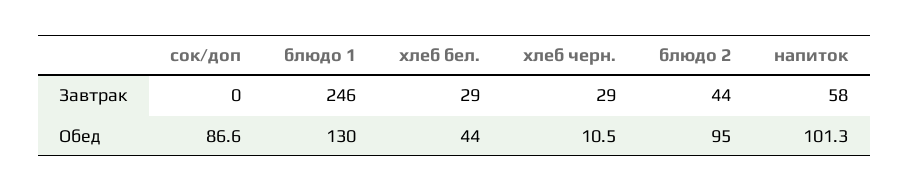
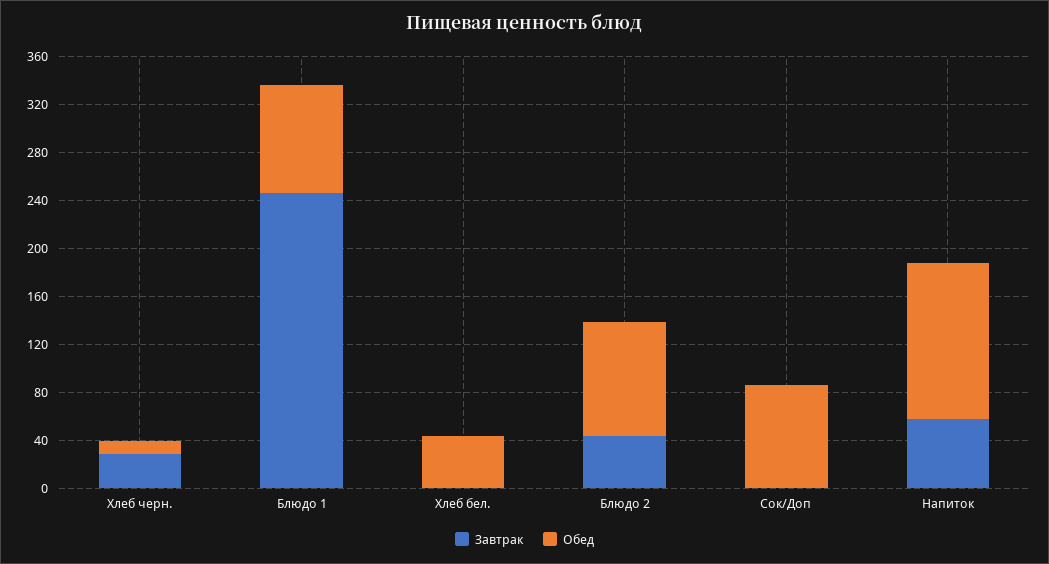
  {
    "Завтрак": {
      "сок/доп": 0,
      "блюдо 1": 246,
-     "хлеб бел.": 29,
+     "хлеб бел.": 0,
      "хлеб черн.": 29,
      "блюдо 2": 44,
      "напиток": 58
    },
    "Обед": {
      "сок/доп": 86.6,
-     "блюдо 1": 130,
+     "блюдо 1": 90,
      "хлеб бел.": 44,
      "хлеб черн.": 10.5,
      "блюдо 2": 95,
-     "напиток": 101.3
+     "напиток": 130
    }
  }

